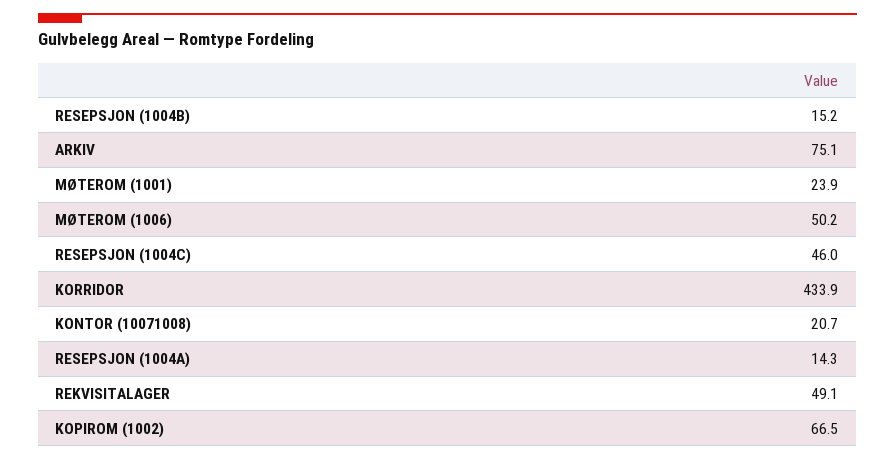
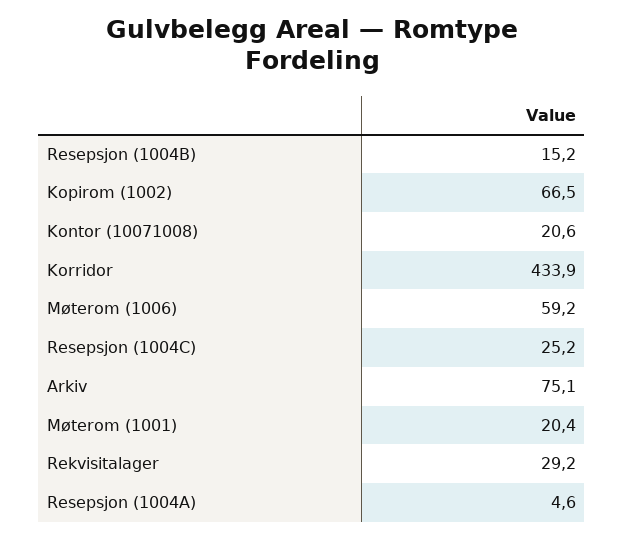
  {
    "RESEPSJON (1004B)": 15.2,
    "ARKIV": 75.1,
-   "MØTEROM (1001)": 23.9,
+   "MØTEROM (1001)": 20.4,
-   "MØTEROM (1006)": 50.2,
+   "MØTEROM (1006)": 59.2,
-   "RESEPSJON (1004C)": 46,
+   "RESEPSJON (1004C)": 25.2,
    "KORRIDOR": 433.9,
-   "KONTOR (10071008)": 20.7,
+   "KONTOR (10071008)": 20.6,
-   "RESEPSJON (1004A)": 14.3,
+   "RESEPSJON (1004A)": 4.6,
-   "REKVISITALAGER": 49.1,
+   "REKVISITALAGER": 29.2,
    "KOPIROM (1002)": 66.5
  }

